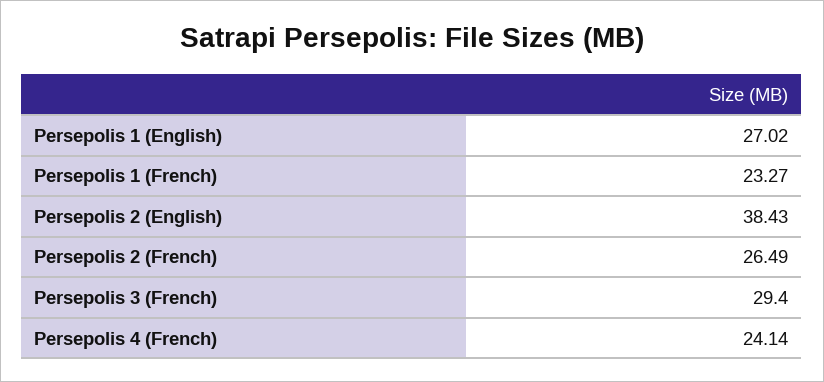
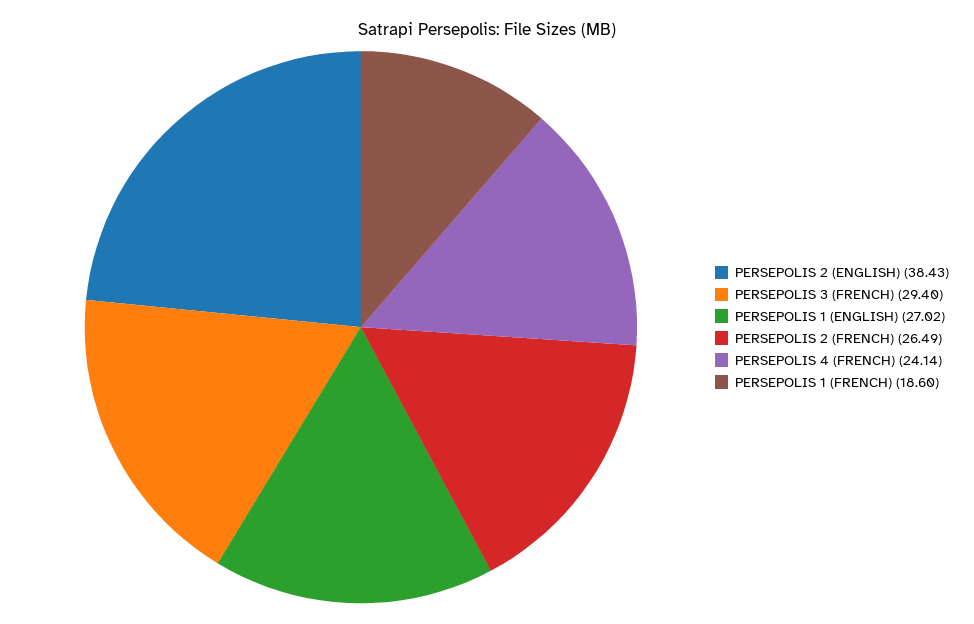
  {
    "Persepolis 1 (English)": 27.02,
-   "Persepolis 1 (French)": 23.27,
+   "Persepolis 1 (French)": 18.6,
    "Persepolis 2 (English)": 38.43,
    "Persepolis 2 (French)": 26.49,
    "Persepolis 3 (French)": 29.4,
    "Persepolis 4 (French)": 24.14
  }

